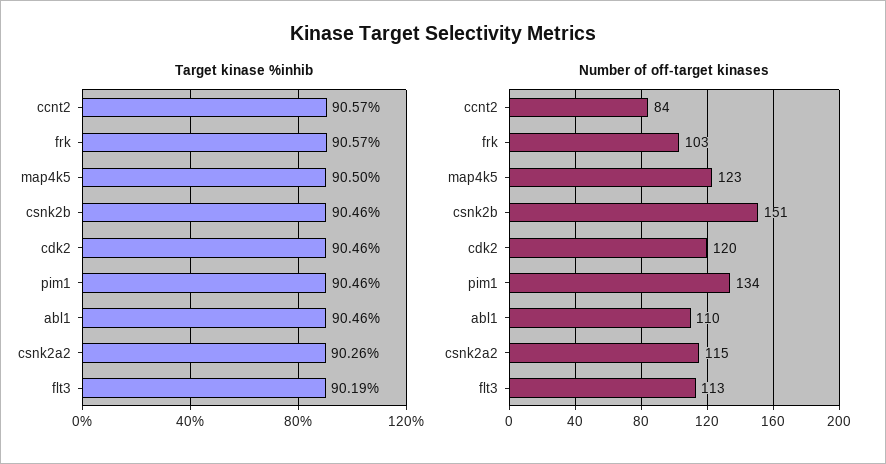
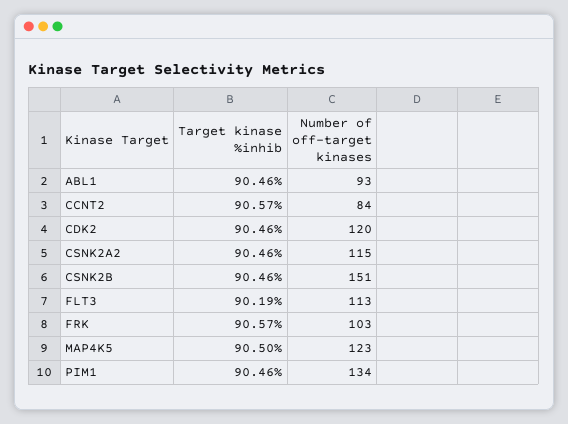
  {
    "Target kinase %inhib": {
      "ccnt2": 90.57,
      "frk": 90.57,
      "map4k5": 90.5,
      "csnk2b": 90.46,
      "cdk2": 90.46,
      "pim1": 90.46,
      "abl1": 90.46,
-     "csnk2a2": 90.26,
+     "csnk2a2": 90.46,
      "flt3": 90.19
    },
    "Number of off-target kinases": {
      "ccnt2": 84,
      "frk": 103,
      "map4k5": 123,
      "csnk2b": 151,
      "cdk2": 120,
      "pim1": 134,
-     "abl1": 110,
+     "abl1": 93,
      "csnk2a2": 115,
      "flt3": 113
    }
  }

